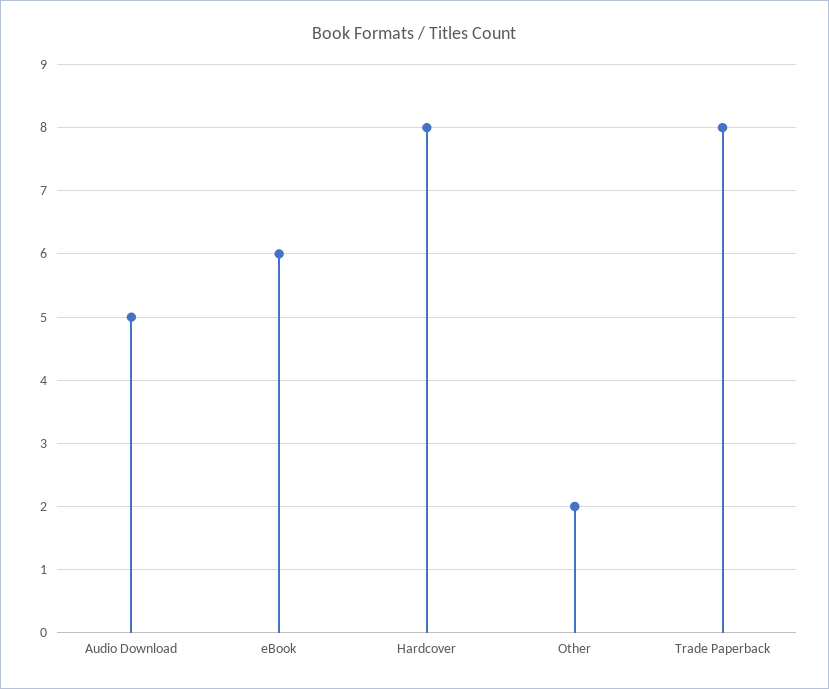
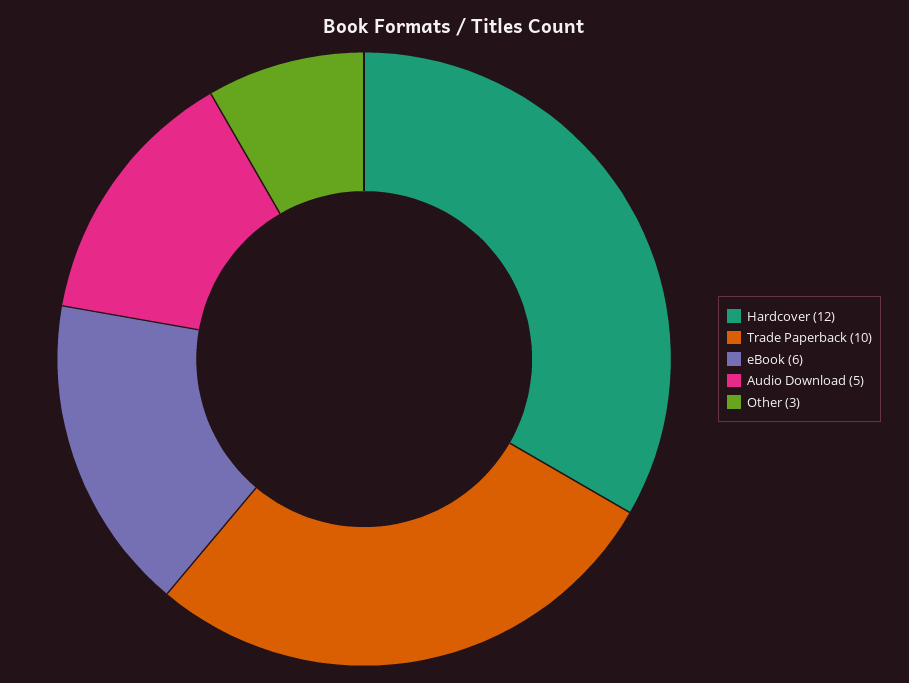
  {
    "Audio Download": 5,
    "eBook": 6,
-   "Hardcover": 8,
+   "Hardcover": 12,
-   "Other": 2,
+   "Other": 3,
-   "Trade Paperback": 8
+   "Trade Paperback": 10
  }

